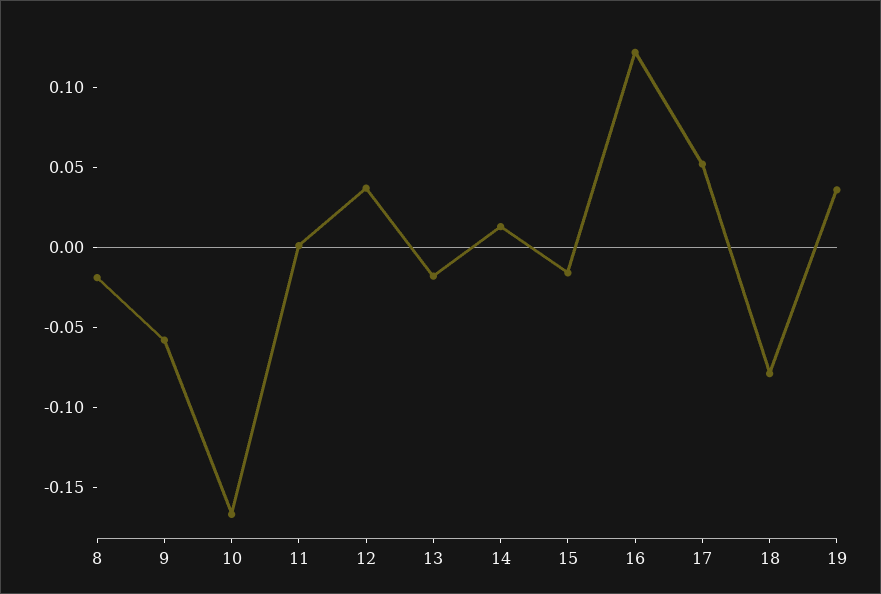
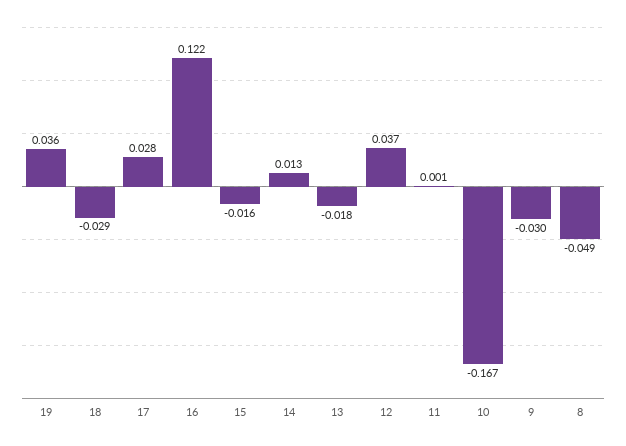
  {
-   "8": -0.02,
+   "8": -0.049,
-   "9": -0.06,
+   "9": -0.03,
    "10": -0.167,
    "11": 0.001,
    "12": 0.037,
    "13": -0.018,
    "14": 0.013,
    "15": -0.016,
    "16": 0.122,
-   "17": 0.05,
+   "17": 0.028,
-   "18": -0.08,
+   "18": -0.029,
    "19": 0.036
  }

